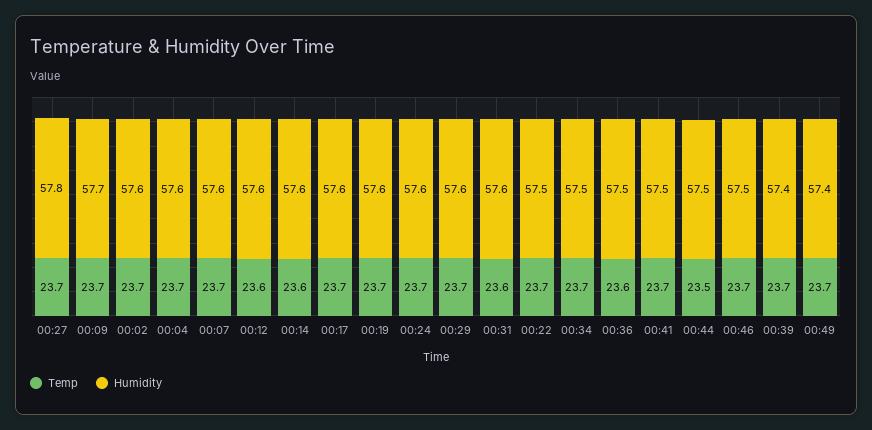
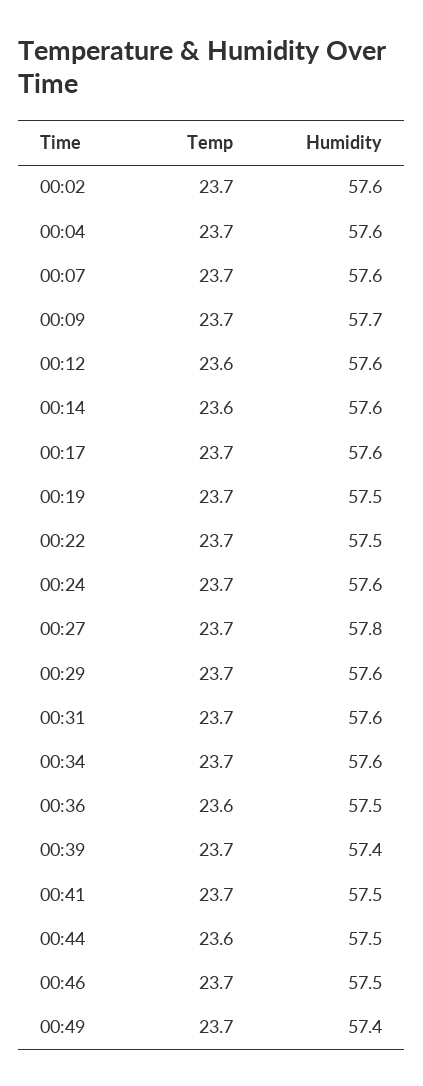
  {
    "Temp": {
      "00:27": 23.7,
      "00:09": 23.7,
      "00:02": 23.7,
      "00:04": 23.7,
      "00:07": 23.7,
      "00:12": 23.6,
      "00:14": 23.6,
      "00:17": 23.7,
      "00:19": 23.7,
      "00:24": 23.7,
      "00:29": 23.7,
-     "00:31": 23.6,
+     "00:31": 23.7,
      "00:22": 23.7,
      "00:34": 23.7,
      "00:36": 23.6,
      "00:41": 23.7,
-     "00:44": 23.5,
+     "00:44": 23.6,
      "00:46": 23.7,
      "00:39": 23.7,
      "00:49": 23.7
    },
    "Humidity": {
      "00:27": 57.8,
      "00:09": 57.7,
      "00:02": 57.6,
      "00:04": 57.6,
      "00:07": 57.6,
      "00:12": 57.6,
      "00:14": 57.6,
      "00:17": 57.6,
-     "00:19": 57.6,
+     "00:19": 57.5,
      "00:24": 57.6,
      "00:29": 57.6,
      "00:31": 57.6,
      "00:22": 57.5,
-     "00:34": 57.5,
+     "00:34": 57.6,
      "00:36": 57.5,
      "00:41": 57.5,
      "00:44": 57.5,
      "00:46": 57.5,
      "00:39": 57.4,
      "00:49": 57.4
    }
  }

